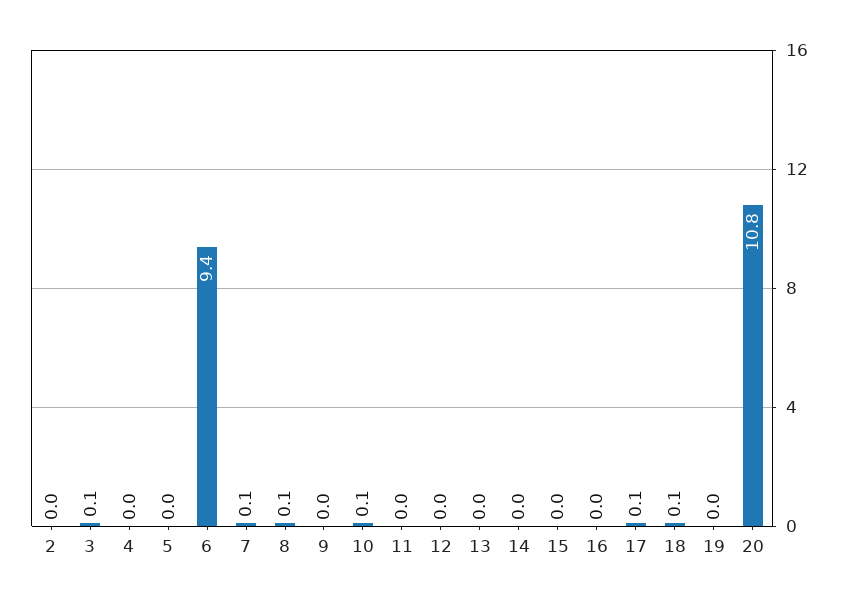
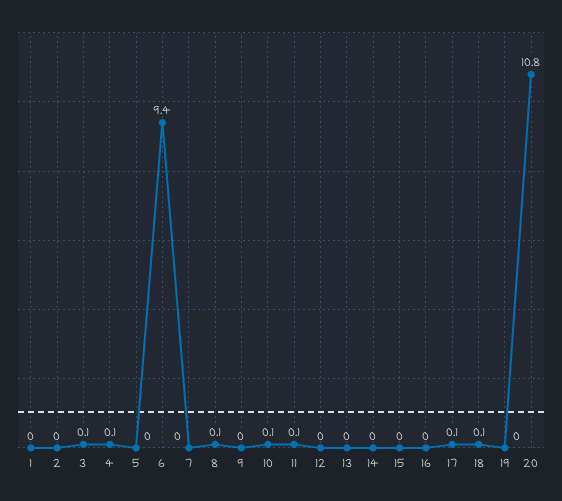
  {
    "2": 0,
    "3": 0.1,
-   "4": 0,
+   "4": 0.1,
    "5": 0,
    "6": 9.4,
-   "7": 0.1,
+   "7": 0,
    "8": 0.1,
    "9": 0,
    "10": 0.1,
-   "11": 0,
+   "11": 0.1,
    "12": 0,
    "13": 0,
    "14": 0,
    "15": 0,
    "16": 0,
    "17": 0.1,
    "18": 0.1,
    "19": 0,
-   "20": 10.8
+   "20": 10.8,
+   "1": 0
  }

